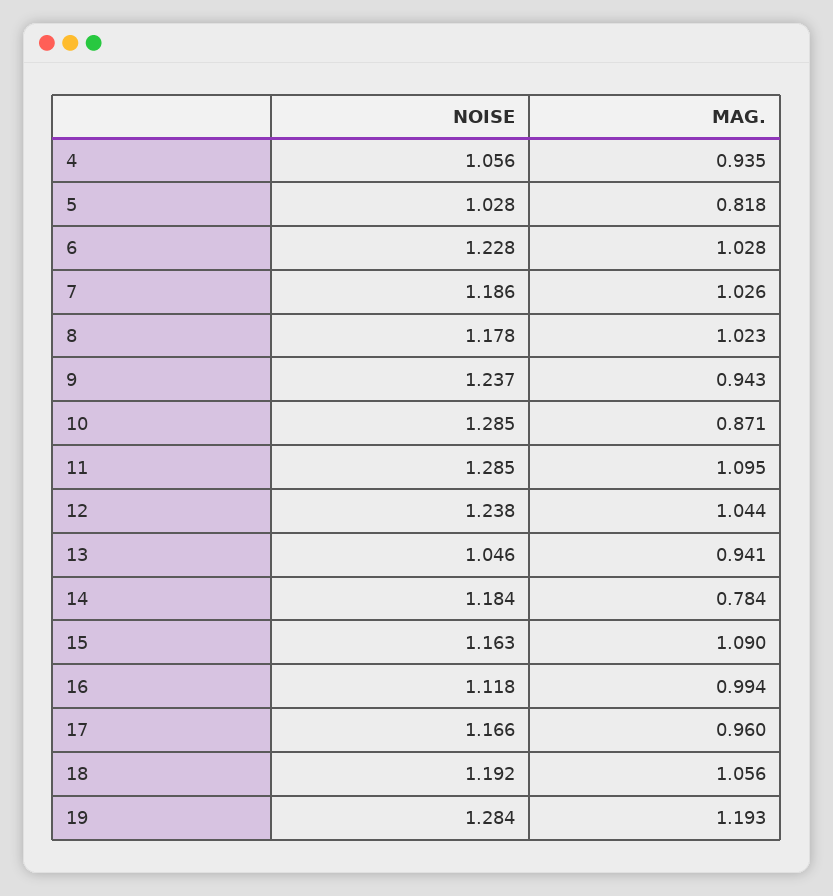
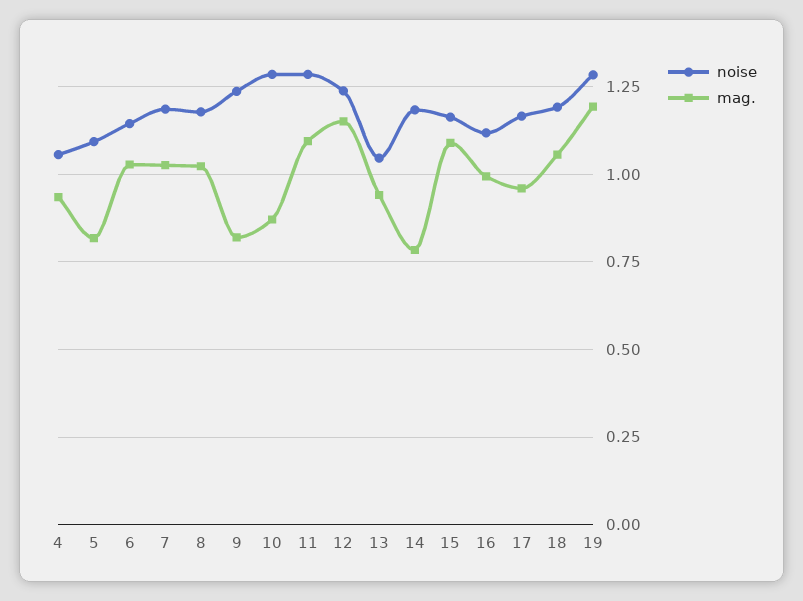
  {
    "NOISE": {
      "4": 1.056,
-     "5": 1.028,
+     "5": 1.1,
-     "6": 1.228,
+     "6": 1.15,
      "7": 1.186,
      "8": 1.178,
      "9": 1.237,
      "10": 1.285,
      "11": 1.285,
      "12": 1.238,
      "13": 1.046,
      "14": 1.184,
      "15": 1.163,
      "16": 1.118,
      "17": 1.166,
      "18": 1.192,
      "19": 1.284
    },
    "MAG.": {
      "4": 0.935,
      "5": 0.818,
      "6": 1.028,
      "7": 1.026,
      "8": 1.023,
-     "9": 0.943,
+     "9": 0.825,
      "10": 0.871,
      "11": 1.095,
-     "12": 1.044,
+     "12": 1.15,
      "13": 0.941,
      "14": 0.784,
      "15": 1.09,
      "16": 0.994,
      "17": 0.96,
      "18": 1.056,
      "19": 1.193
    }
  }

